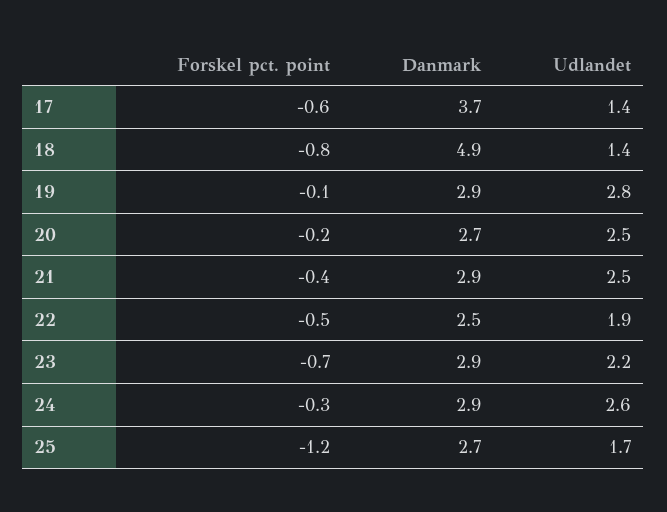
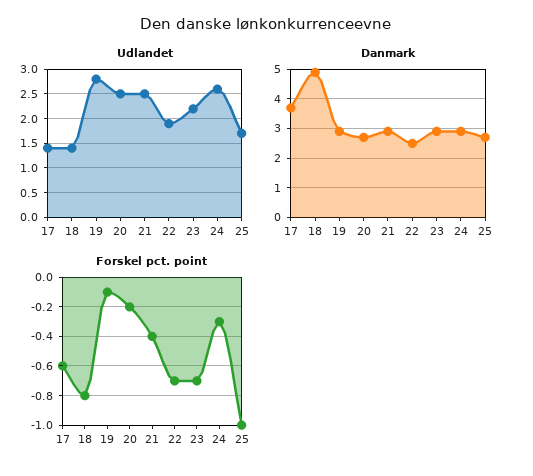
  {
    "Forskel pct. point": {
      "17": -0.6,
      "18": -0.8,
      "19": -0.1,
      "20": -0.2,
      "21": -0.4,
-     "22": -0.5,
+     "22": -0.7,
      "23": -0.7,
      "24": -0.3,
-     "25": -1.2
+     "25": -1
    },
    "Danmark": {
      "17": 3.7,
      "18": 4.9,
      "19": 2.9,
      "20": 2.7,
      "21": 2.9,
      "22": 2.5,
      "23": 2.9,
      "24": 2.9,
      "25": 2.7
    },
    "Udlandet": {
      "17": 1.4,
      "18": 1.4,
      "19": 2.8,
      "20": 2.5,
      "21": 2.5,
      "22": 1.9,
      "23": 2.2,
      "24": 2.6,
      "25": 1.7
    }
  }

